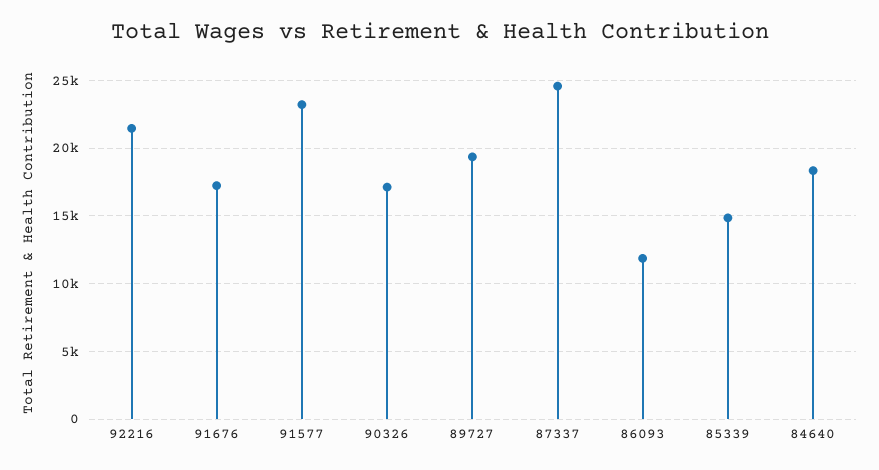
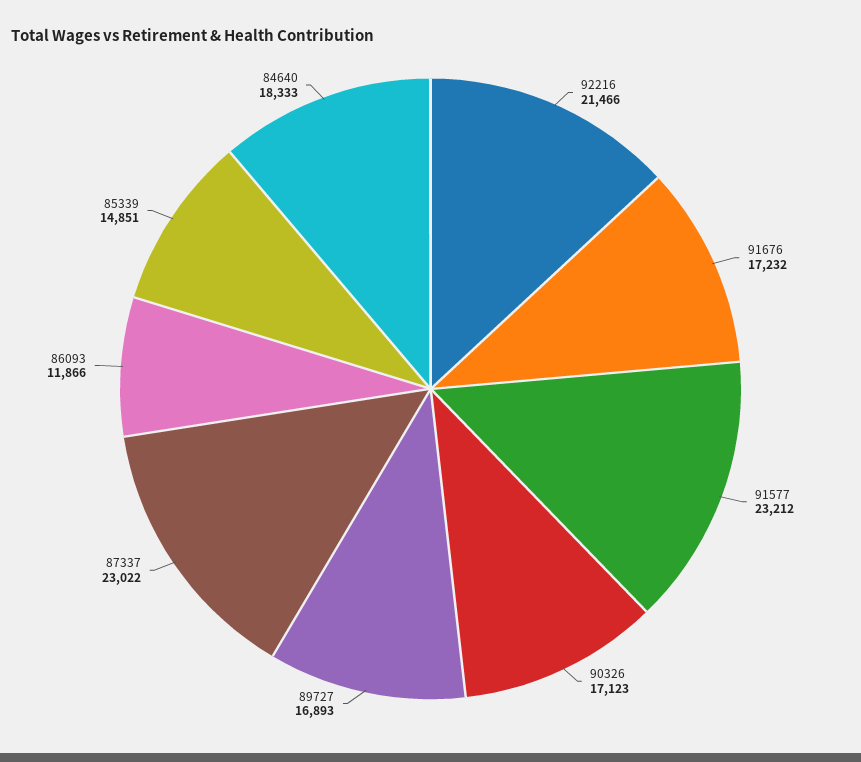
  {
    "92216": 21466,
    "91676": 17232,
    "91577": 23212,
    "90326": 17123,
-   "89727": 19500,
+   "89727": 16893,
-   "87337": 24500,
+   "87337": 23022,
    "86093": 11866,
    "85339": 14851,
    "84640": 18333
  }

